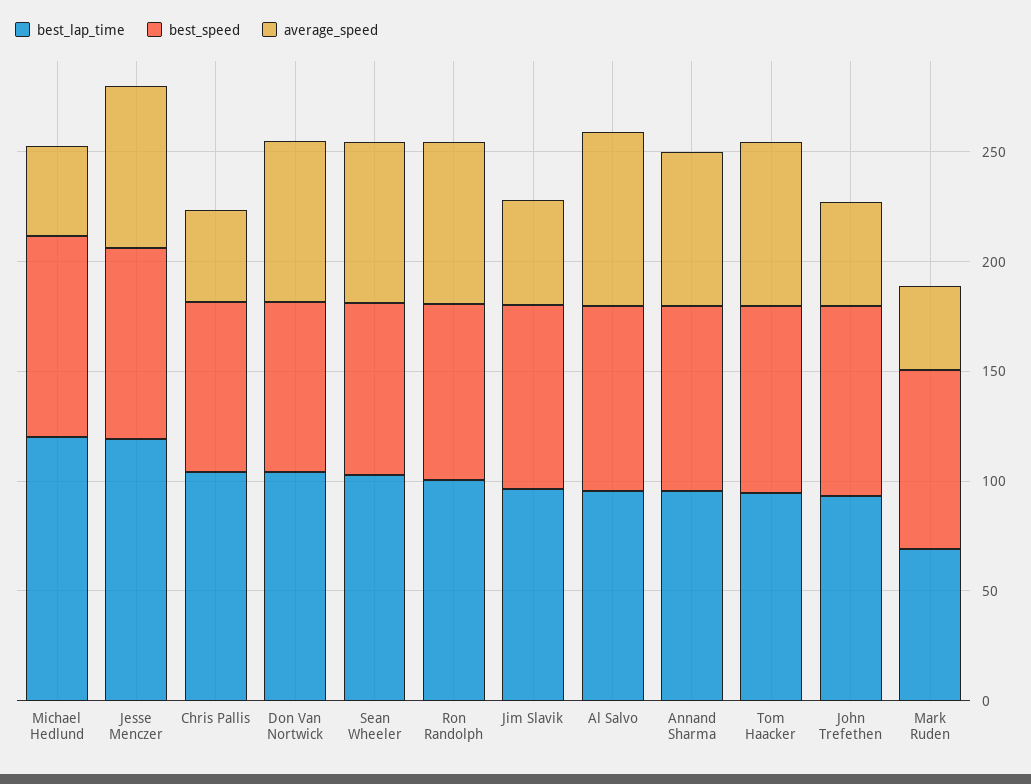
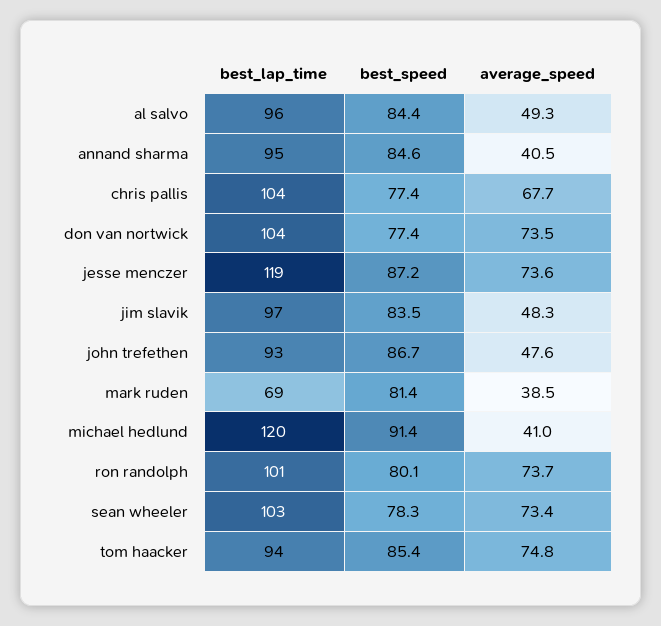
  {
    "best_lap_time": {
      "Michael Hedlund": 120,
      "Jesse Menczer": 119,
      "Chris Pallis": 104,
      "Don Van Nortwick": 104,
      "Sean Wheeler": 103,
      "Ron Randolph": 101,
      "Jim Slavik": 97,
      "Al Salvo": 96,
      "Annand Sharma": 95,
      "Tom Haacker": 94,
      "John Trefethen": 93,
      "Mark Ruden": 69
    },
    "best_speed": {
      "Michael Hedlund": 91.4,
      "Jesse Menczer": 87.2,
      "Chris Pallis": 77.4,
      "Don Van Nortwick": 77.4,
      "Sean Wheeler": 78.3,
      "Ron Randolph": 80.1,
      "Jim Slavik": 83.5,
      "Al Salvo": 84.4,
      "Annand Sharma": 84.6,
      "Tom Haacker": 85.4,
      "John Trefethen": 86.7,
      "Mark Ruden": 81.4
    },
    "average_speed": {
      "Michael Hedlund": 41,
      "Jesse Menczer": 73.6,
-     "Chris Pallis": 40,
+     "Chris Pallis": 67.7,
      "Don Van Nortwick": 73.5,
      "Sean Wheeler": 73.4,
      "Ron Randolph": 73.7,
      "Jim Slavik": 48.3,
-     "Al Salvo": 80,
+     "Al Salvo": 49.3,
-     "Annand Sharma": 70,
+     "Annand Sharma": 40.5,
      "Tom Haacker": 74.8,
      "John Trefethen": 47.6,
      "Mark Ruden": 38.5
    }
  }

